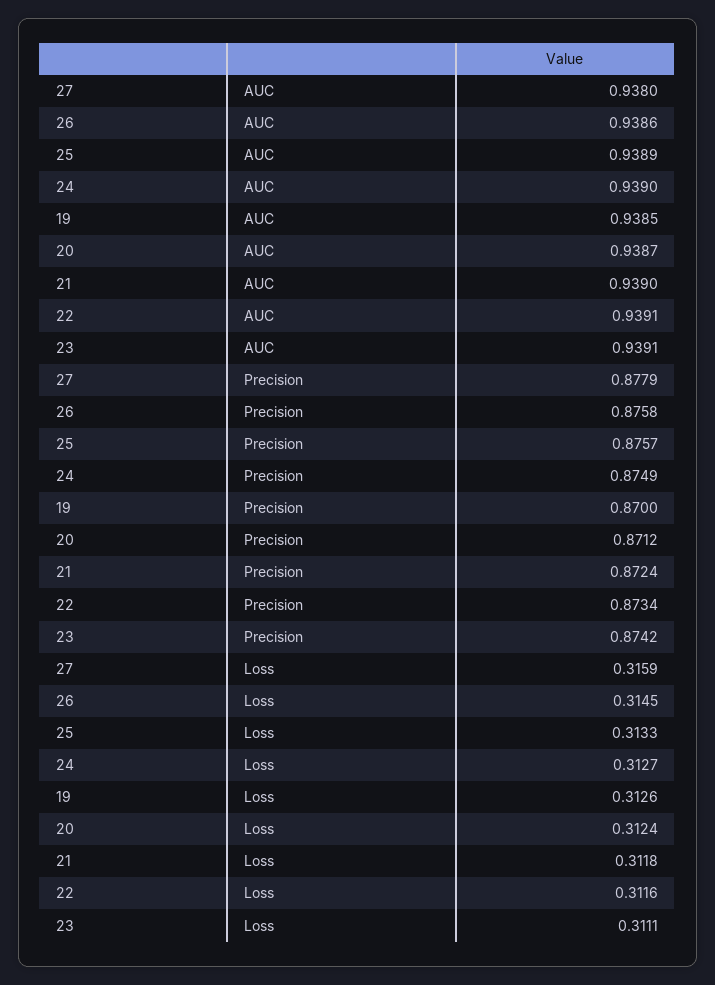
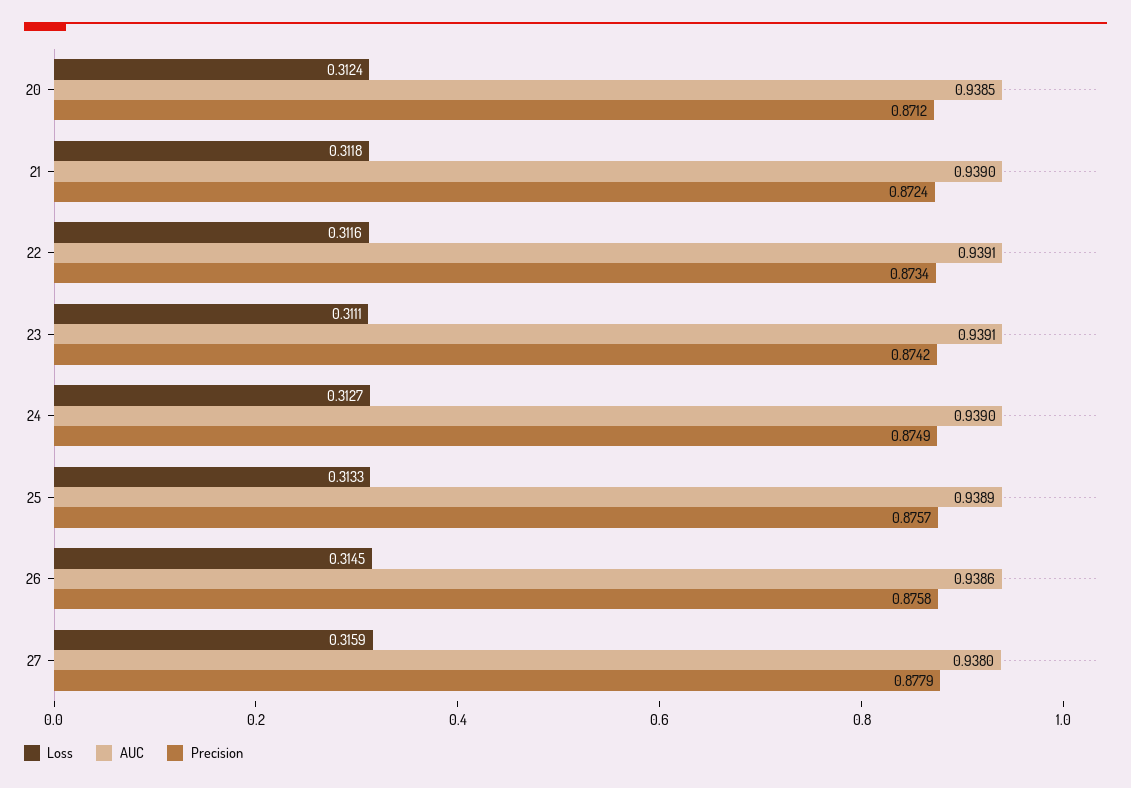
  {
    "AUC": {
      "27": 0.938,
      "26": 0.9386,
      "25": 0.9389,
      "24": 0.939,
-     "19": 0.9385,
-     "20": 0.9387,
+     "20": 0.9385,
      "21": 0.939,
      "22": 0.9391,
      "23": 0.9391
    },
    "Precision": {
      "27": 0.8779,
      "26": 0.8758,
      "25": 0.8757,
      "24": 0.8749,
-     "19": 0.87,
      "20": 0.8712,
      "21": 0.8724,
      "22": 0.8734,
      "23": 0.8742
    },
    "Loss": {
      "27": 0.3159,
      "26": 0.3145,
      "25": 0.3133,
      "24": 0.3127,
-     "19": 0.3126,
      "20": 0.3124,
      "21": 0.3118,
      "22": 0.3116,
      "23": 0.3111
    }
  }

